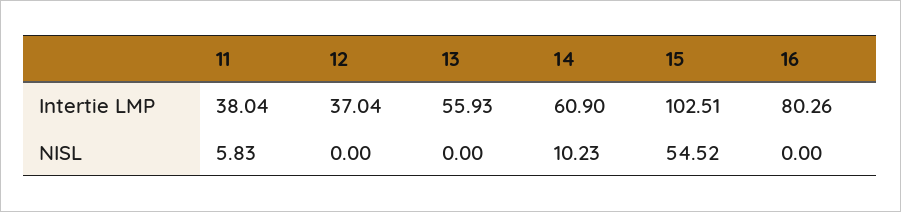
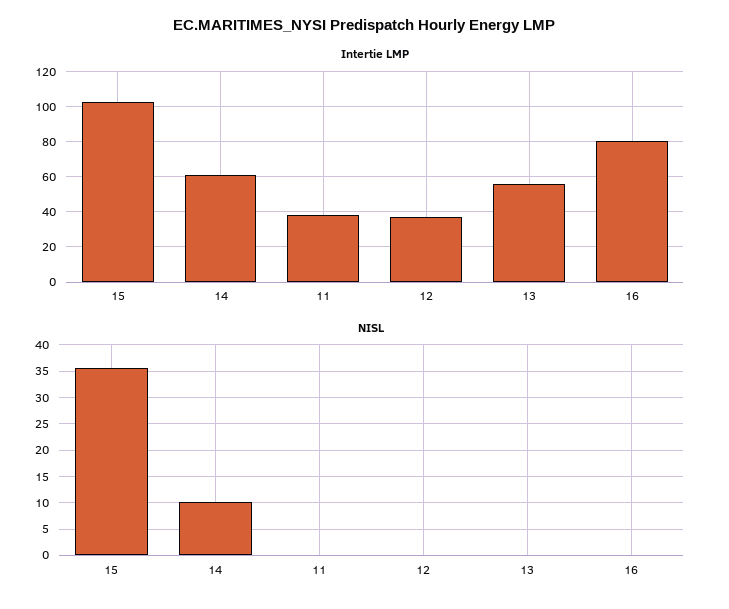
  {
    "Intertie LMP": {
      "11": 38.04,
      "12": 37.04,
      "13": 55.93,
      "14": 60.9,
      "15": 102.51,
      "16": 80.26
    },
    "NISL": {
-     "11": 5.83,
+     "11": 0,
      "12": 0,
      "13": 0,
      "14": 10.23,
-     "15": 54.52,
+     "15": 35,
      "16": 0
    }
  }

